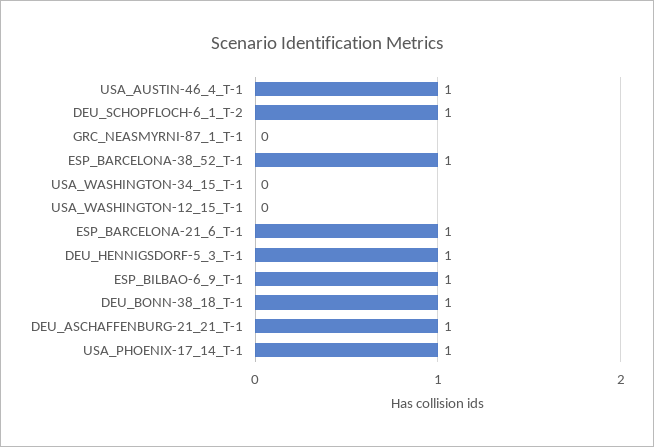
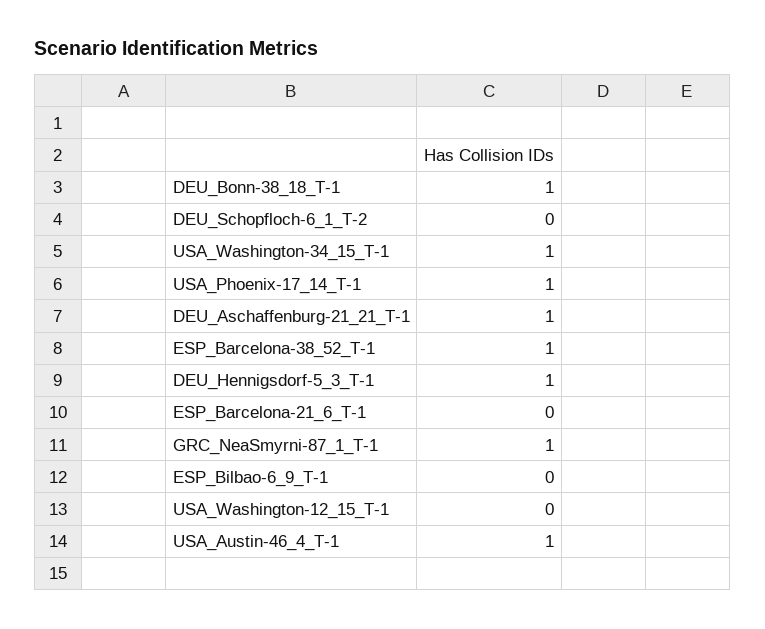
  {
    "USA_AUSTIN-46_4_T-1": 1,
-   "DEU_SCHOPFLOCH-6_1_T-2": 1,
+   "DEU_SCHOPFLOCH-6_1_T-2": 0,
-   "GRC_NEASMYRNI-87_1_T-1": 0,
+   "GRC_NEASMYRNI-87_1_T-1": 1,
    "ESP_BARCELONA-38_52_T-1": 1,
-   "USA_WASHINGTON-34_15_T-1": 0,
+   "USA_WASHINGTON-34_15_T-1": 1,
    "USA_WASHINGTON-12_15_T-1": 0,
-   "ESP_BARCELONA-21_6_T-1": 1,
+   "ESP_BARCELONA-21_6_T-1": 0,
    "DEU_HENNIGSDORF-5_3_T-1": 1,
-   "ESP_BILBAO-6_9_T-1": 1,
+   "ESP_BILBAO-6_9_T-1": 0,
    "DEU_BONN-38_18_T-1": 1,
    "DEU_ASCHAFFENBURG-21_21_T-1": 1,
    "USA_PHOENIX-17_14_T-1": 1
  }

